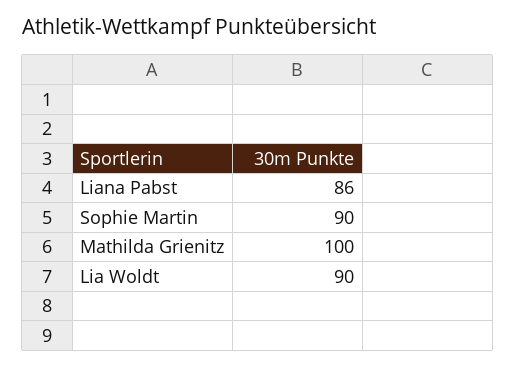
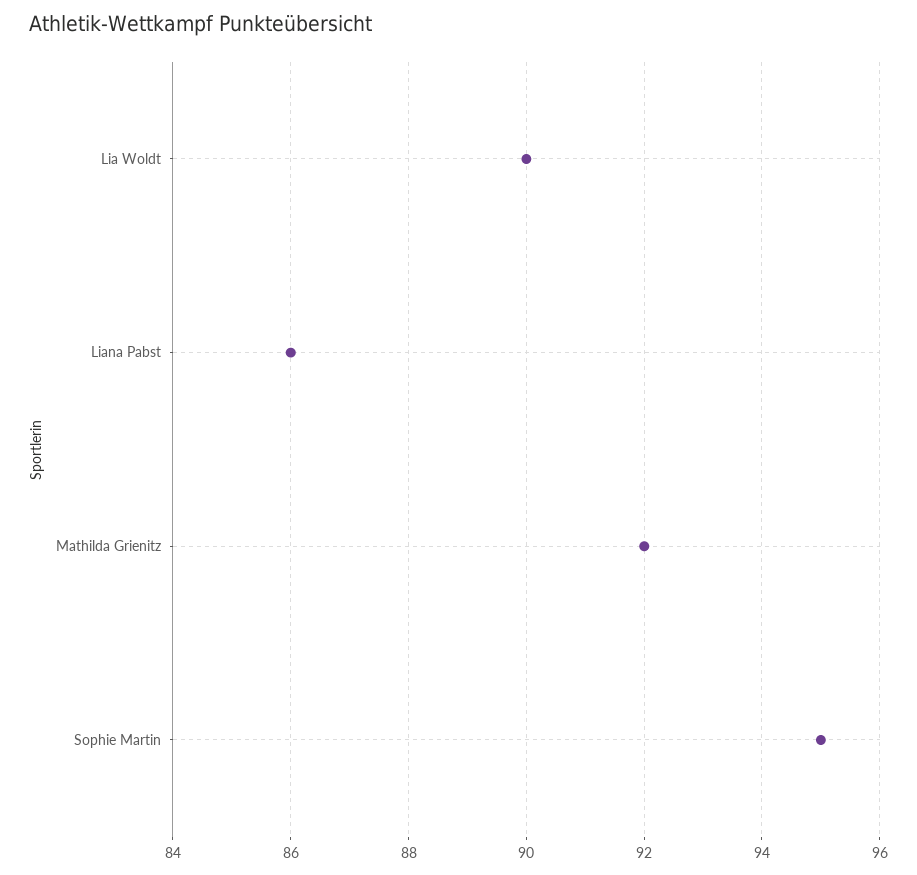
  {
    "Liana Pabst": 86,
-   "Sophie Martin": 90,
+   "Sophie Martin": 95,
-   "Mathilda Grienitz": 100,
+   "Mathilda Grienitz": 92,
    "Lia Woldt": 90
  }

